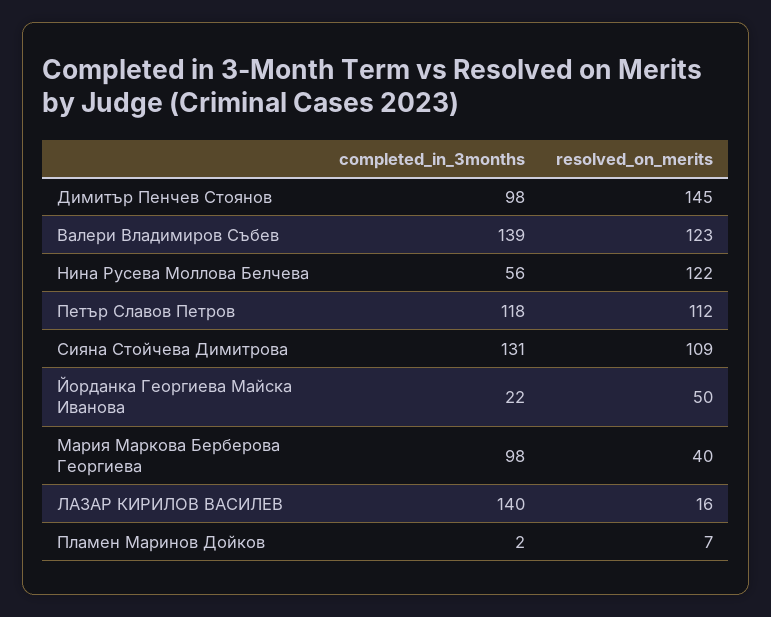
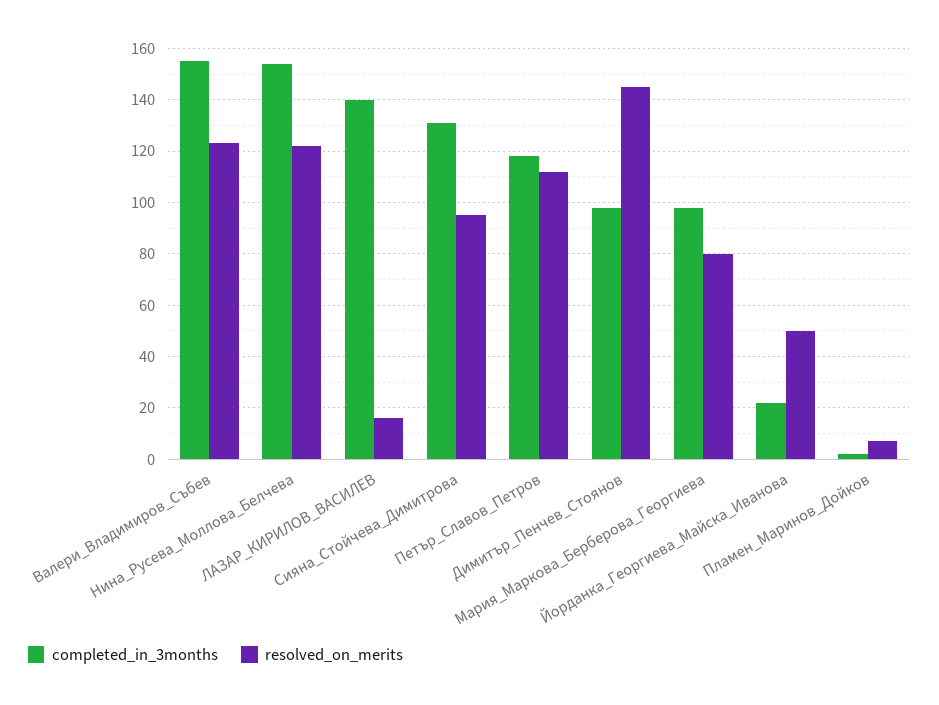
  {
    "completed_in_3months": {
      "Димитър Пенчев Стоянов": 98,
-     "Валери Владимиров Събев": 139,
+     "Валери Владимиров Събев": 155,
-     "Нина Русева Моллова Белчева": 56,
+     "Нина Русева Моллова Белчева": 155,
      "Петър Славов Петров": 118,
      "Сияна Стойчева Димитрова": 131,
      "Йорданка Георгиева Майска Иванова": 22,
      "Мария Маркова Берберова Георгиева": 98,
      "ЛАЗАР КИРИЛОВ ВАСИЛЕВ": 140,
      "Пламен Маринов Дойков": 2
    },
    "resolved_on_merits": {
      "Димитър Пенчев Стоянов": 145,
      "Валери Владимиров Събев": 123,
      "Нина Русева Моллова Белчева": 122,
      "Петър Славов Петров": 112,
-     "Сияна Стойчева Димитрова": 109,
+     "Сияна Стойчева Димитрова": 95,
      "Йорданка Георгиева Майска Иванова": 50,
-     "Мария Маркова Берберова Георгиева": 40,
+     "Мария Маркова Берберова Георгиева": 80,
      "ЛАЗАР КИРИЛОВ ВАСИЛЕВ": 16,
      "Пламен Маринов Дойков": 7
    }
  }

